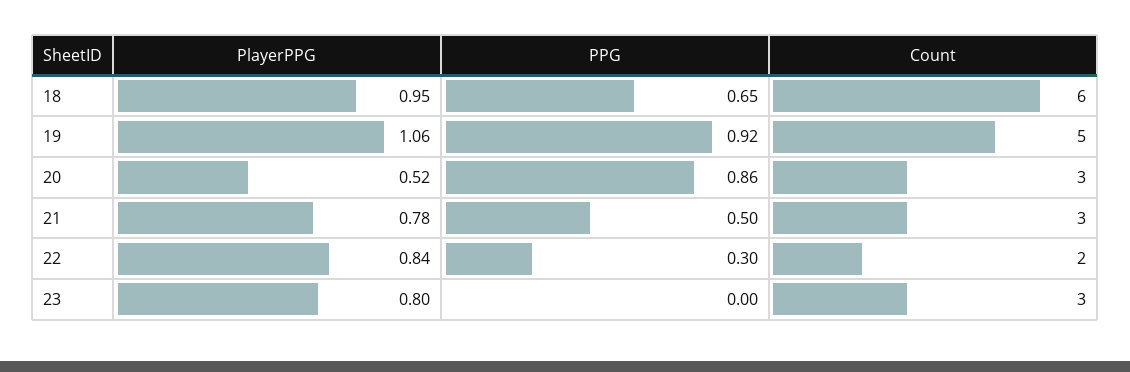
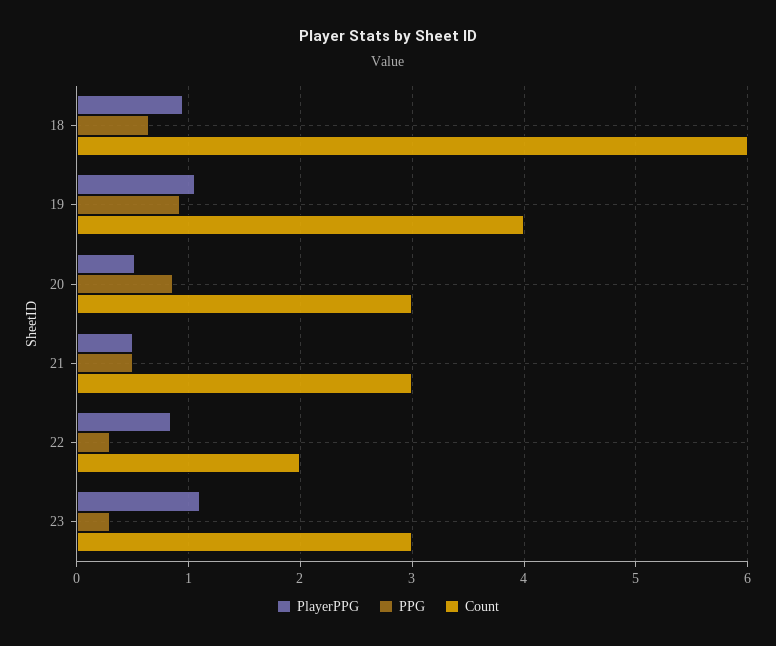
  {
    "PlayerPPG": {
      "18": 0.95,
      "19": 1.06,
      "20": 0.52,
-     "21": 0.78,
+     "21": 0.5,
      "22": 0.84,
-     "23": 0.8
+     "23": 1.1
    },
    "PPG": {
      "18": 0.65,
      "19": 0.92,
      "20": 0.86,
      "21": 0.5,
      "22": 0.3,
-     "23": 0
+     "23": 0.3
    },
    "Count": {
      "18": 6,
-     "19": 5,
+     "19": 4,
      "20": 3,
      "21": 3,
      "22": 2,
      "23": 3
    }
  }

